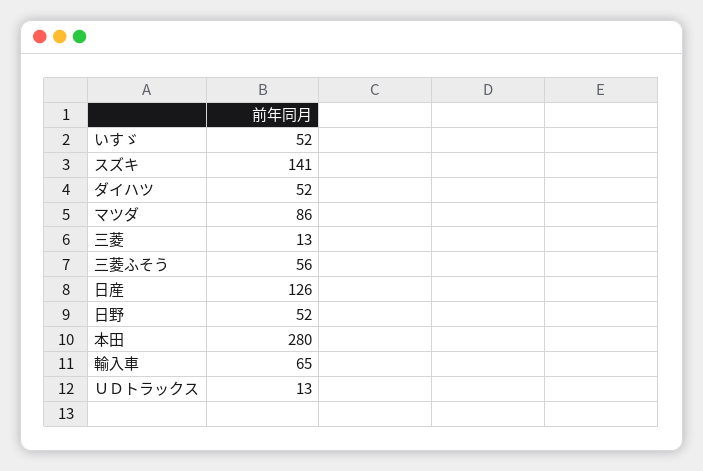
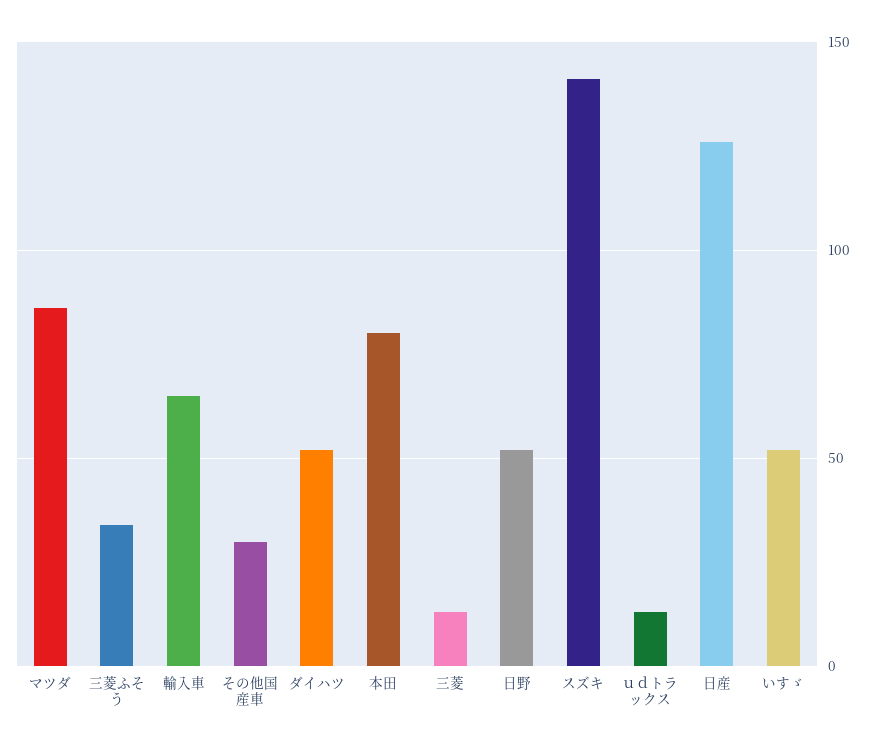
  {
    "いすゞ": 52,
    "スズキ": 141,
    "ダイハツ": 52,
    "マツダ": 86,
    "三菱": 13,
-   "三菱ふそう": 56,
+   "三菱ふそう": 35,
    "日産": 126,
    "日野": 52,
-   "本田": 280,
+   "本田": 80,
    "輸入車": 65,
-   "ＵＤトラックス": 13
+   "ＵＤトラックス": 13,
+   "その他国産車": 30
  }

